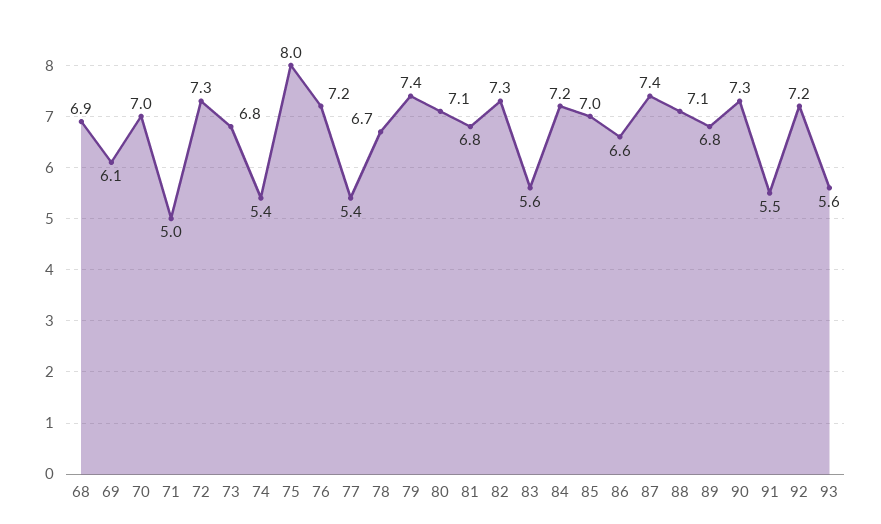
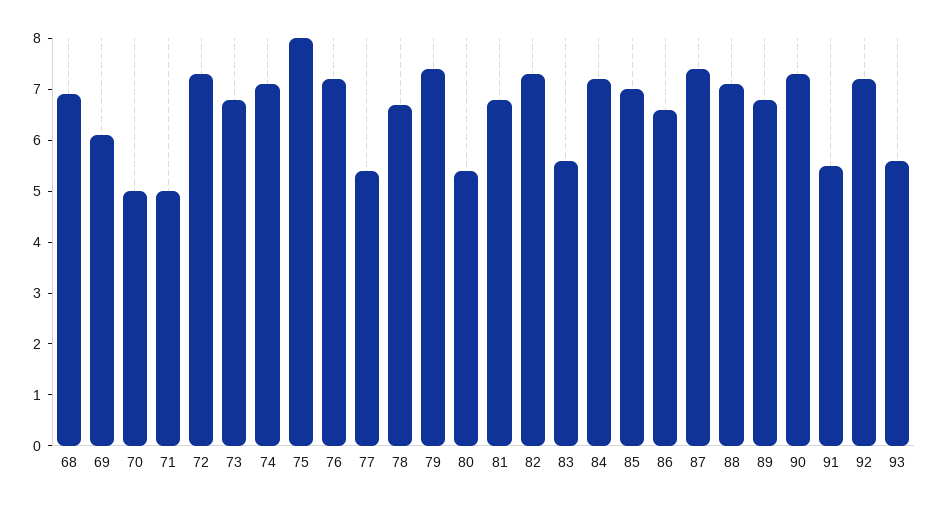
  {
    "68": 6.9,
    "69": 6.1,
-   "70": 7,
+   "70": 5,
    "71": 5,
    "72": 7.3,
    "73": 6.8,
-   "74": 5.4,
+   "74": 7,
    "75": 8,
    "76": 7.2,
    "77": 5.4,
    "78": 6.7,
    "79": 7.4,
-   "80": 7.1,
+   "80": 5.5,
    "81": 6.8,
    "82": 7.3,
    "83": 5.6,
    "84": 7.2,
    "85": 7,
    "86": 6.6,
    "87": 7.4,
    "88": 7.1,
    "89": 6.8,
    "90": 7.3,
    "91": 5.5,
    "92": 7.2,
    "93": 5.6
  }

